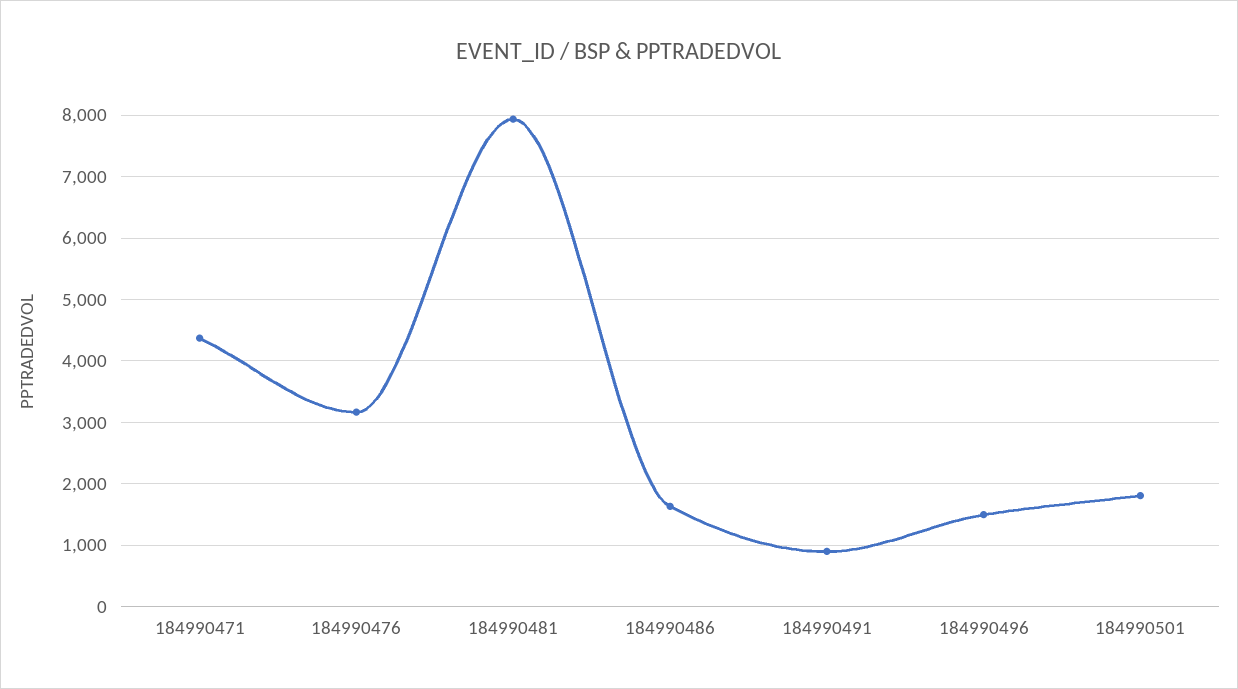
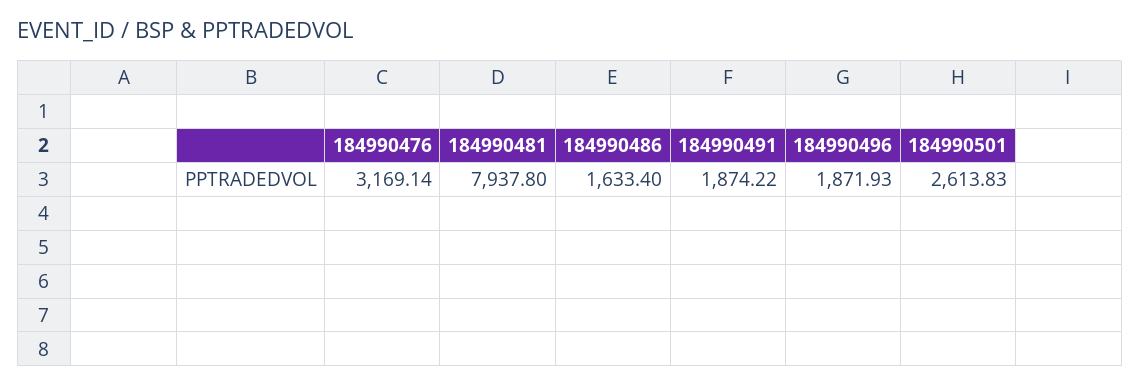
  {
-   "184990471": 4400,
    "184990476": 3169.14,
    "184990481": 7937.8,
    "184990486": 1633.4,
-   "184990491": 900,
+   "184990491": 1874.22,
-   "184990496": 1500,
+   "184990496": 1871.93,
-   "184990501": 1800
+   "184990501": 2613.83
  }

